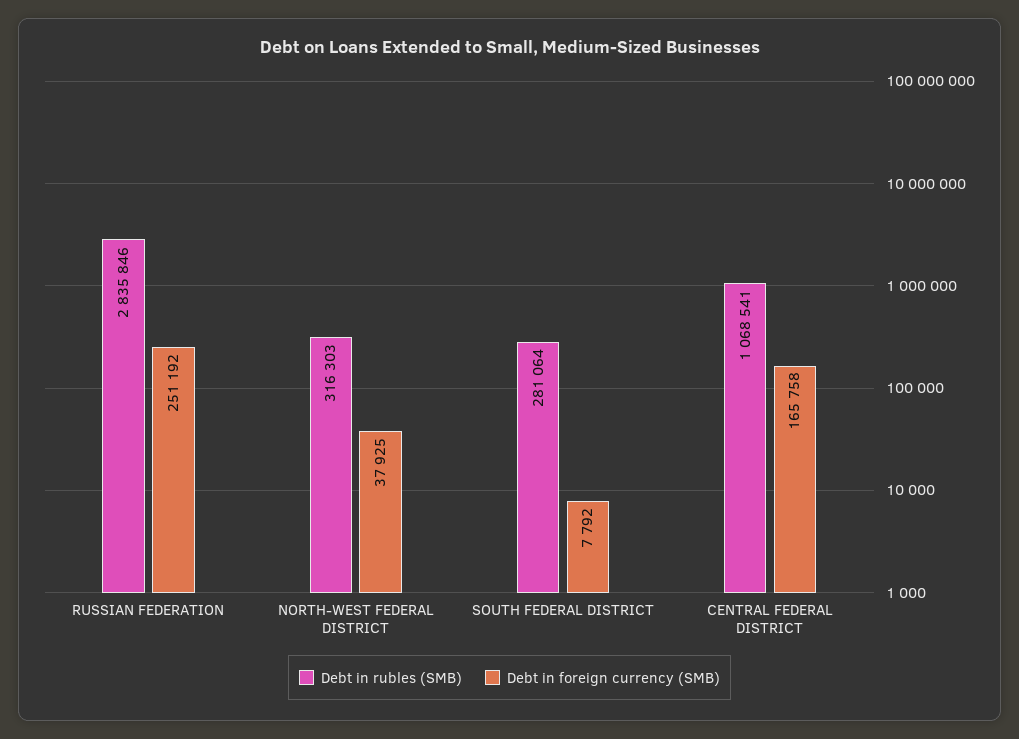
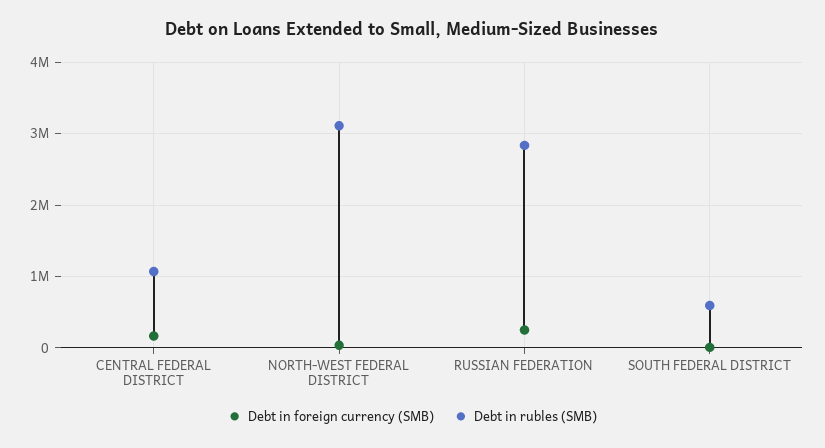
  {
    "Debt in rubles (SMB)": {
      "RUSSIAN FEDERATION": 2835846,
-     "NORTH-WEST FEDERAL DISTRICT": 316303,
+     "NORTH-WEST FEDERAL DISTRICT": 3100000,
-     "SOUTH FEDERAL DISTRICT": 281064,
+     "SOUTH FEDERAL DISTRICT": 600000,
      "CENTRAL FEDERAL DISTRICT": 1068541
    },
    "Debt in foreign currency (SMB)": {
      "RUSSIAN FEDERATION": 251192,
      "NORTH-WEST FEDERAL DISTRICT": 37925,
      "SOUTH FEDERAL DISTRICT": 7792,
      "CENTRAL FEDERAL DISTRICT": 165758
    }
  }

